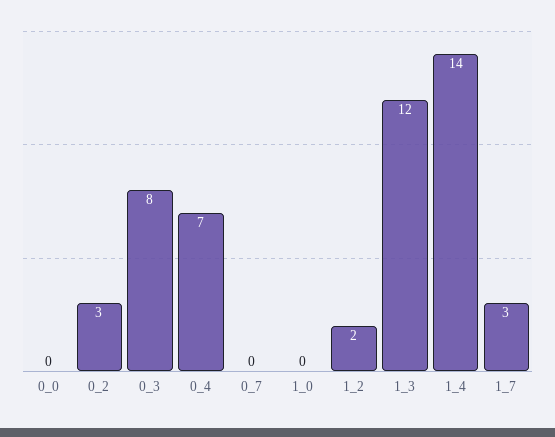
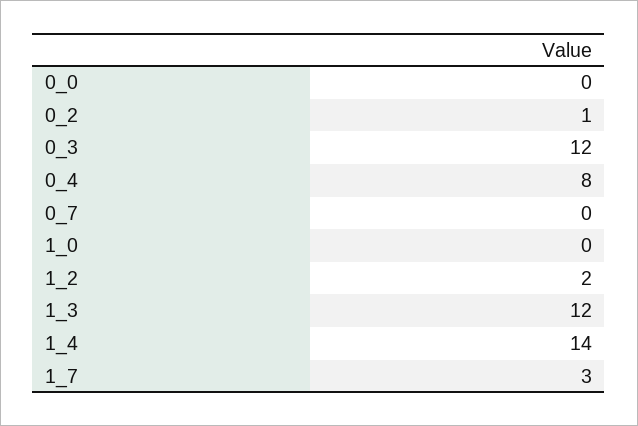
  {
    "0_0": 0,
-   "0_2": 3,
+   "0_2": 1,
-   "0_3": 8,
+   "0_3": 12,
-   "0_4": 7,
+   "0_4": 8,
    "0_7": 0,
    "1_0": 0,
    "1_2": 2,
    "1_3": 12,
    "1_4": 14,
    "1_7": 3
  }

